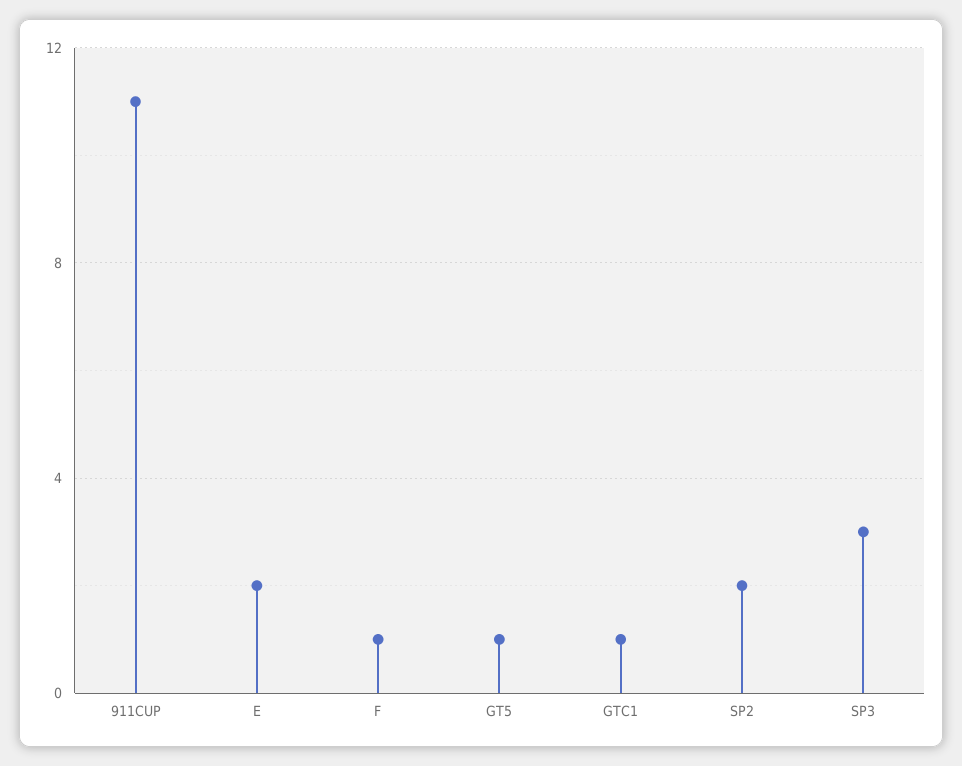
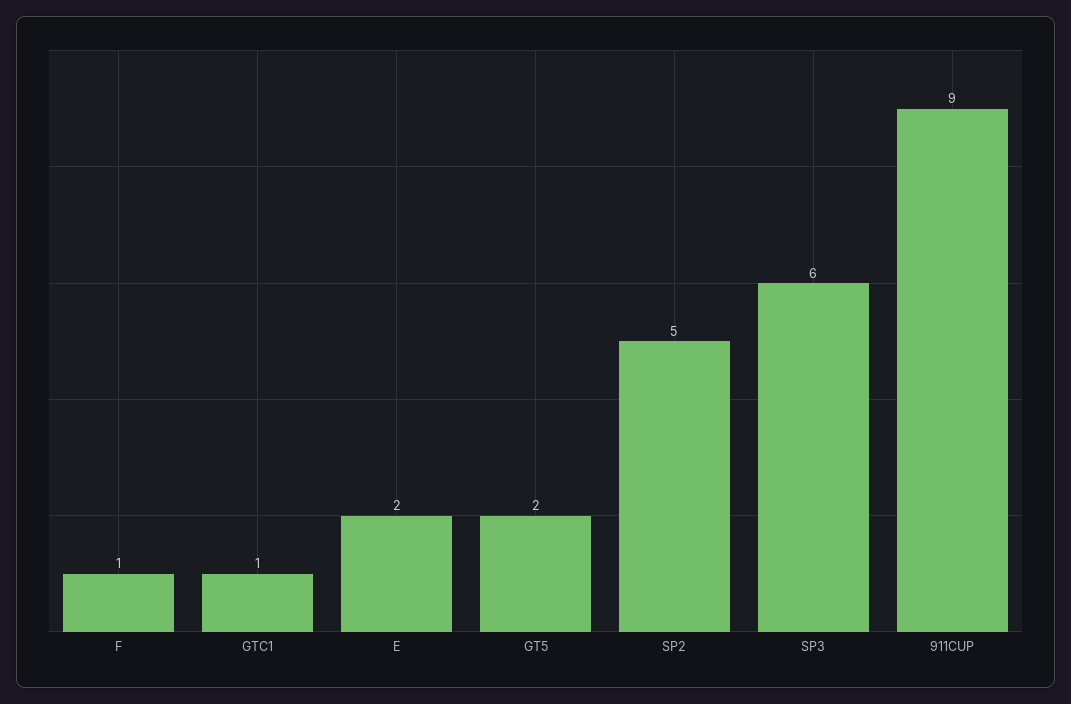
  {
-   "911CUP": 11,
+   "911CUP": 9,
    "E": 2,
    "F": 1,
-   "GT5": 1,
+   "GT5": 2,
    "GTC1": 1,
-   "SP2": 2,
+   "SP2": 5,
-   "SP3": 3
+   "SP3": 6
  }

